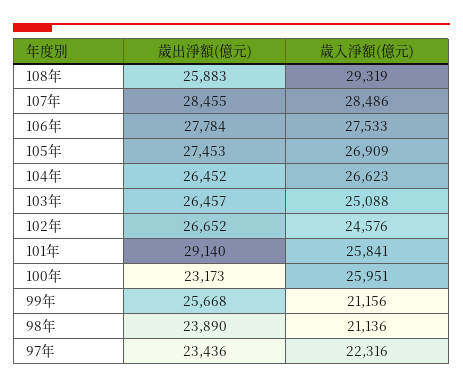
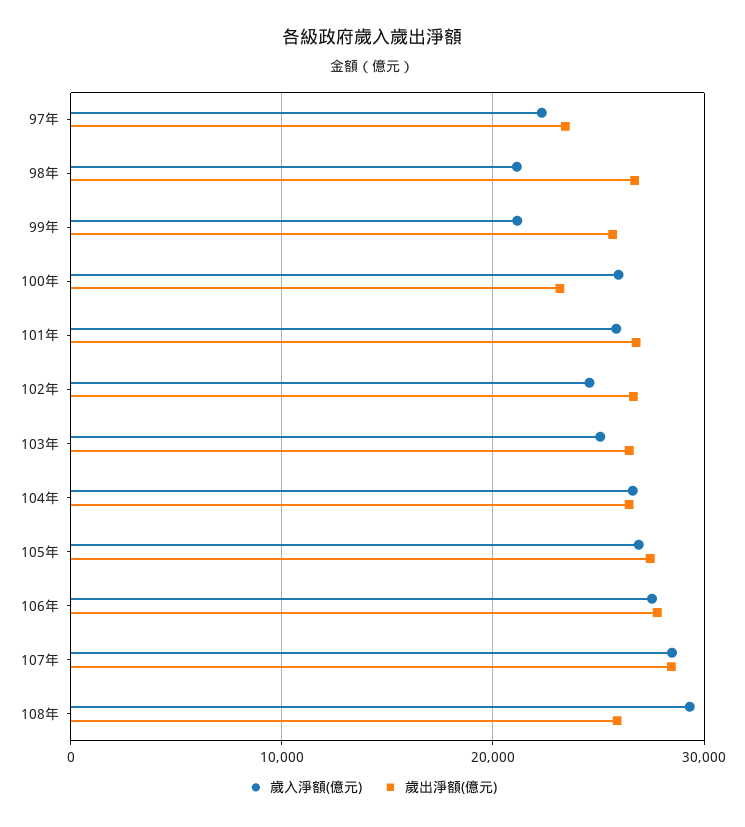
  {
    "歲出淨額(億元)": {
      "108年": 25883,
      "107年": 28455,
      "106年": 27784,
      "105年": 27453,
      "104年": 26452,
      "103年": 26457,
      "102年": 26652,
-     "101年": 29140,
+     "101年": 27000,
      "100年": 23173,
      "99年": 25668,
-     "98年": 23890,
+     "98年": 27000,
      "97年": 23436
    },
    "歲入淨額(億元)": {
      "108年": 29319,
      "107年": 28486,
      "106年": 27533,
      "105年": 26909,
      "104年": 26623,
      "103年": 25088,
      "102年": 24576,
      "101年": 25841,
      "100年": 25951,
      "99年": 21156,
      "98年": 21136,
      "97年": 22316
    }
  }

